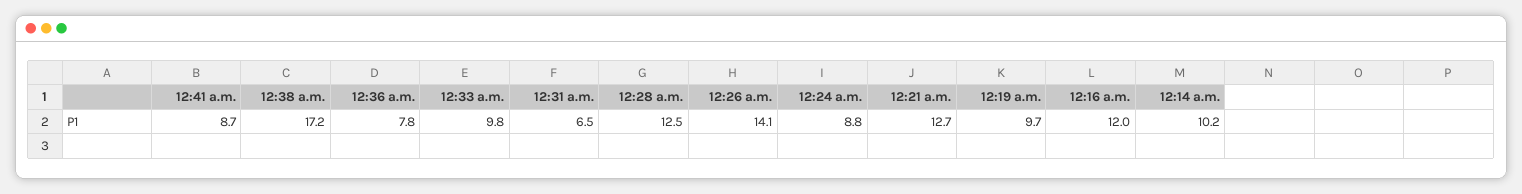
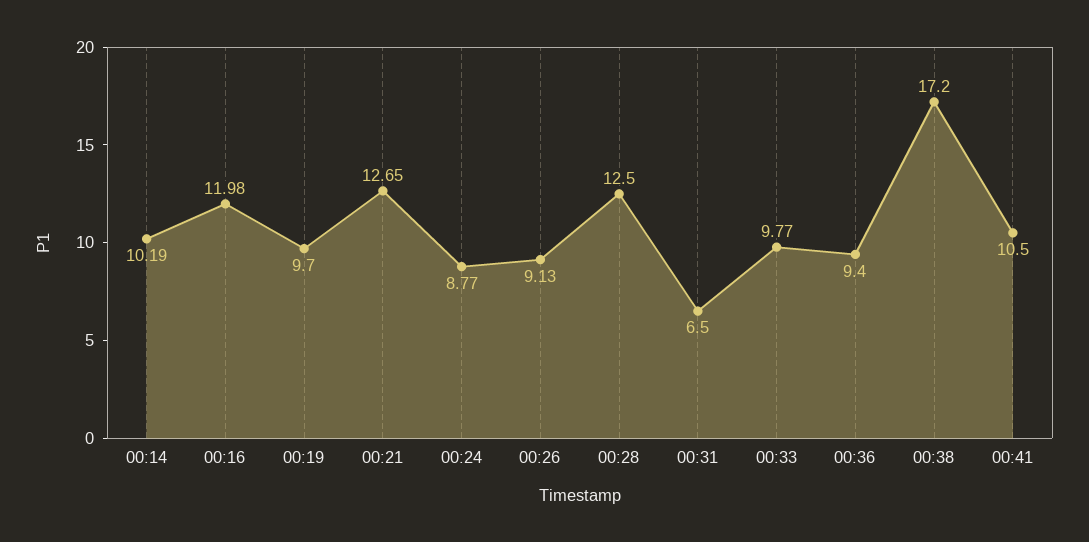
  {
-   "12:41 a.m.": 8.7,
+   "12:41 a.m.": 10.5,
    "12:38 a.m.": 17.2,
-   "12:36 a.m.": 7.8,
+   "12:36 a.m.": 9.4,
    "12:33 a.m.": 9.77,
    "12:31 a.m.": 6.5,
    "12:28 a.m.": 12.5,
-   "12:26 a.m.": 14.1,
+   "12:26 a.m.": 9.13,
    "12:24 a.m.": 8.77,
    "12:21 a.m.": 12.65,
    "12:19 a.m.": 9.7,
    "12:16 a.m.": 11.98,
    "12:14 a.m.": 10.19
  }

